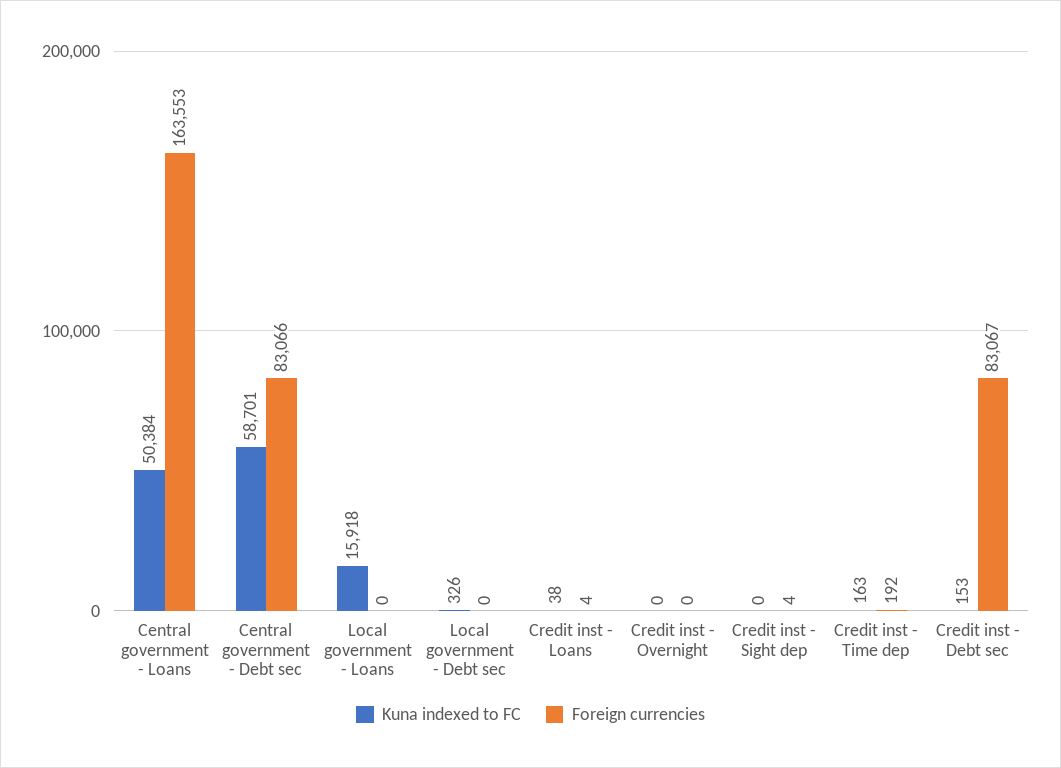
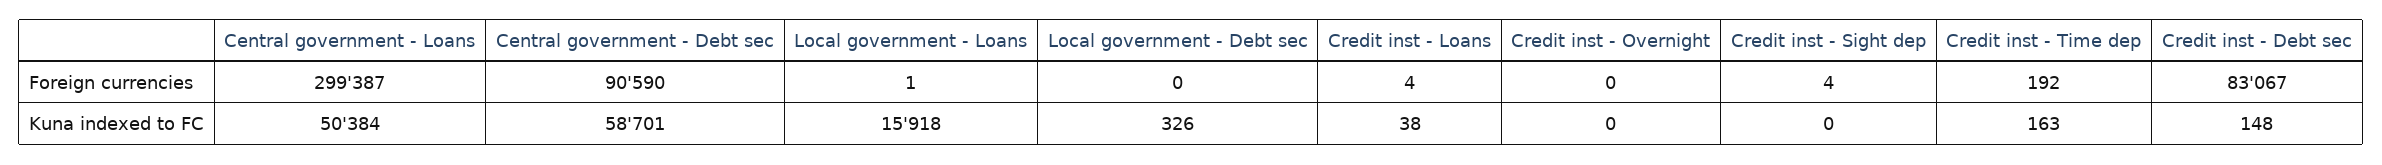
  {
    "Kuna indexed to FC": {
      "Central government - Loans": 50384,
      "Central government - Debt sec": 58701,
      "Local government - Loans": 15918,
      "Local government - Debt sec": 326,
      "Credit inst - Loans": 38,
      "Credit inst - Overnight": 0,
      "Credit inst - Sight dep": 0,
      "Credit inst - Time dep": 163,
-     "Credit inst - Debt sec": 153
+     "Credit inst - Debt sec": 148
    },
    "Foreign currencies": {
-     "Central government - Loans": 163553,
+     "Central government - Loans": 299387,
-     "Central government - Debt sec": 83066,
+     "Central government - Debt sec": 90590,
-     "Local government - Loans": 0,
+     "Local government - Loans": 1,
      "Local government - Debt sec": 0,
      "Credit inst - Loans": 4,
      "Credit inst - Overnight": 0,
      "Credit inst - Sight dep": 4,
      "Credit inst - Time dep": 192,
      "Credit inst - Debt sec": 83067
    }
  }

